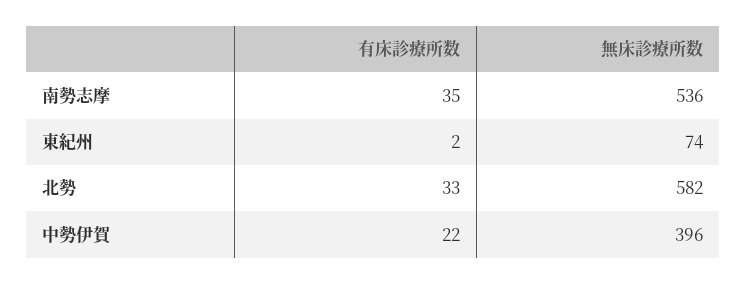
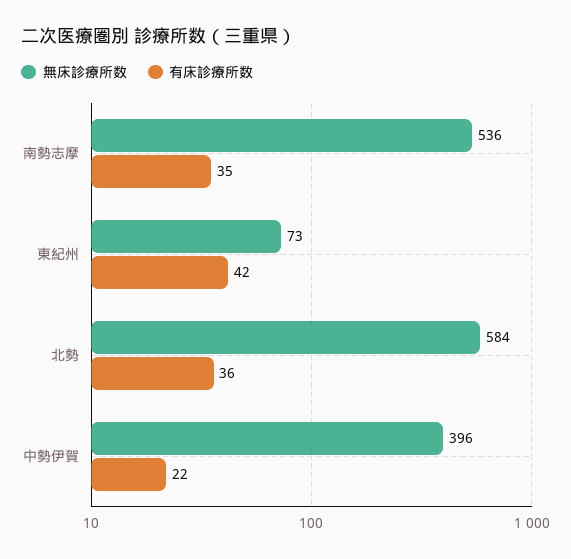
  {
    "有床診療所数": {
      "南勢志摩": 35,
-     "東紀州": 2,
+     "東紀州": 42,
-     "北勢": 33,
+     "北勢": 36,
      "中勢伊賀": 22
    },
    "無床診療所数": {
      "南勢志摩": 536,
-     "東紀州": 74,
+     "東紀州": 73,
-     "北勢": 582,
+     "北勢": 584,
      "中勢伊賀": 396
    }
  }

